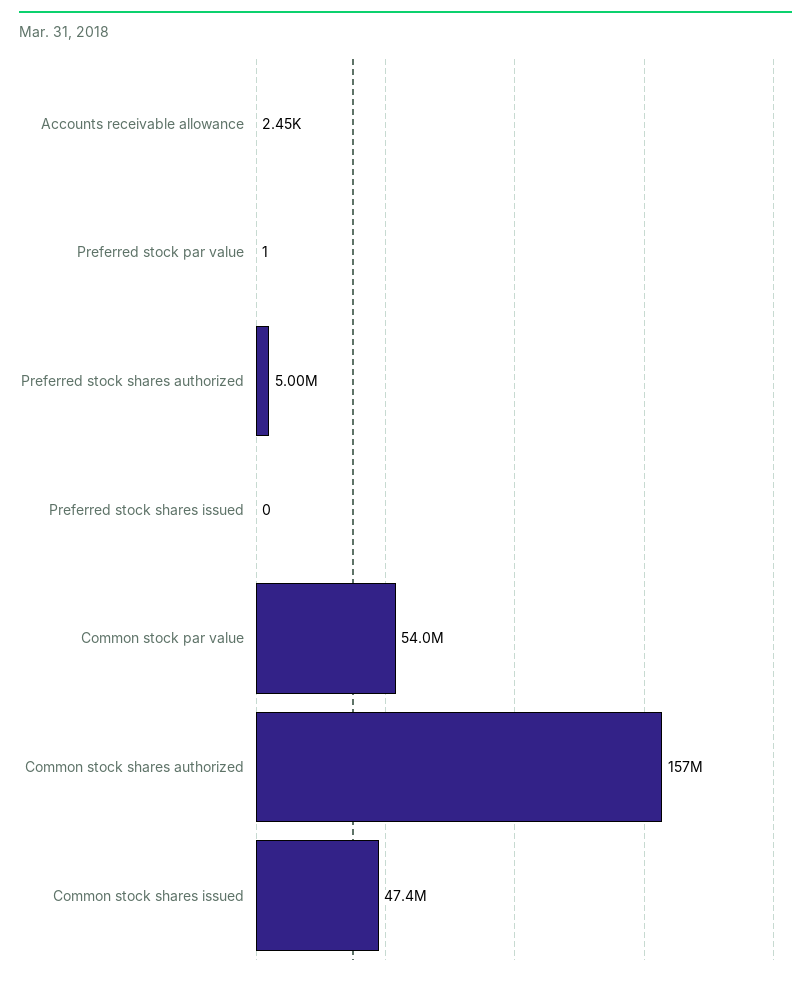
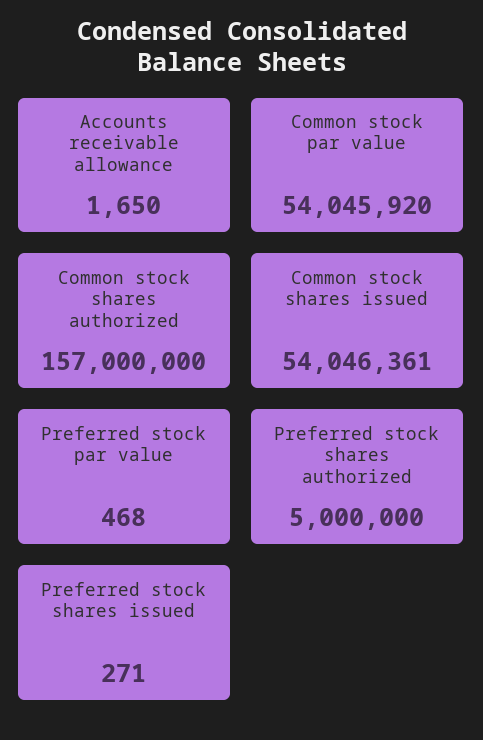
  {
-   "Accounts receivable allowance": 2450,
+   "Accounts receivable allowance": 1650,
-   "Preferred stock par value": 1,
+   "Preferred stock par value": 468,
    "Preferred stock shares authorized": 5000000,
-   "Preferred stock shares issued": 0,
+   "Preferred stock shares issued": 271,
    "Common stock par value": 54045920,
    "Common stock shares authorized": 157000000,
-   "Common stock shares issued": 47400000
+   "Common stock shares issued": 54046361
  }

